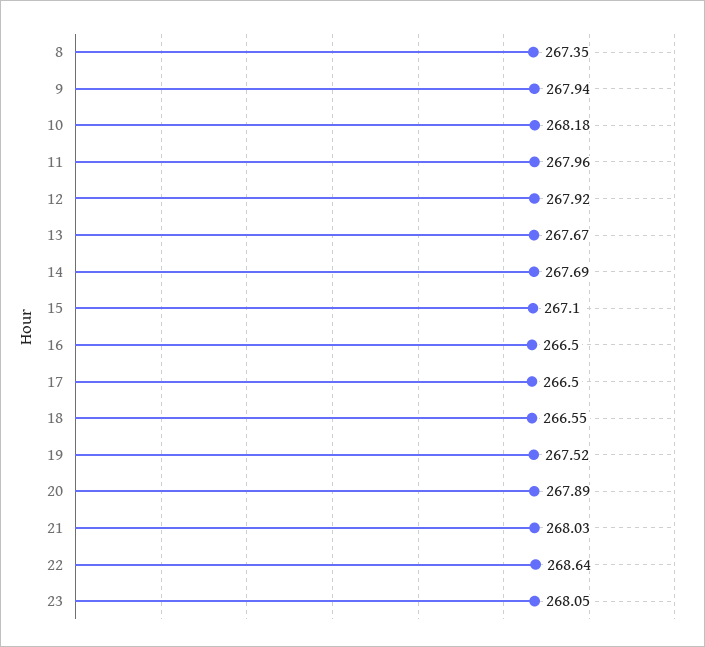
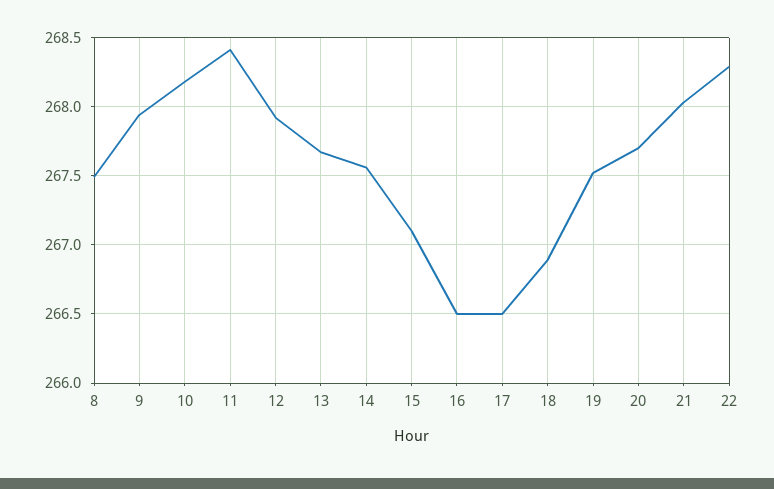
  {
-   "8": 267.35,
+   "8": 267.5,
    "9": 267.94,
    "10": 268.18,
-   "11": 267.96,
+   "11": 268.4,
    "12": 267.92,
    "13": 267.67,
-   "14": 267.69,
+   "14": 267.55,
    "15": 267.1,
    "16": 266.5,
    "17": 266.5,
-   "18": 266.55,
+   "18": 266.9,
    "19": 267.52,
-   "20": 267.89,
+   "20": 267.7,
    "21": 268.03,
-   "22": 268.64,
+   "22": 268.3
-   "23": 268.05
  }

